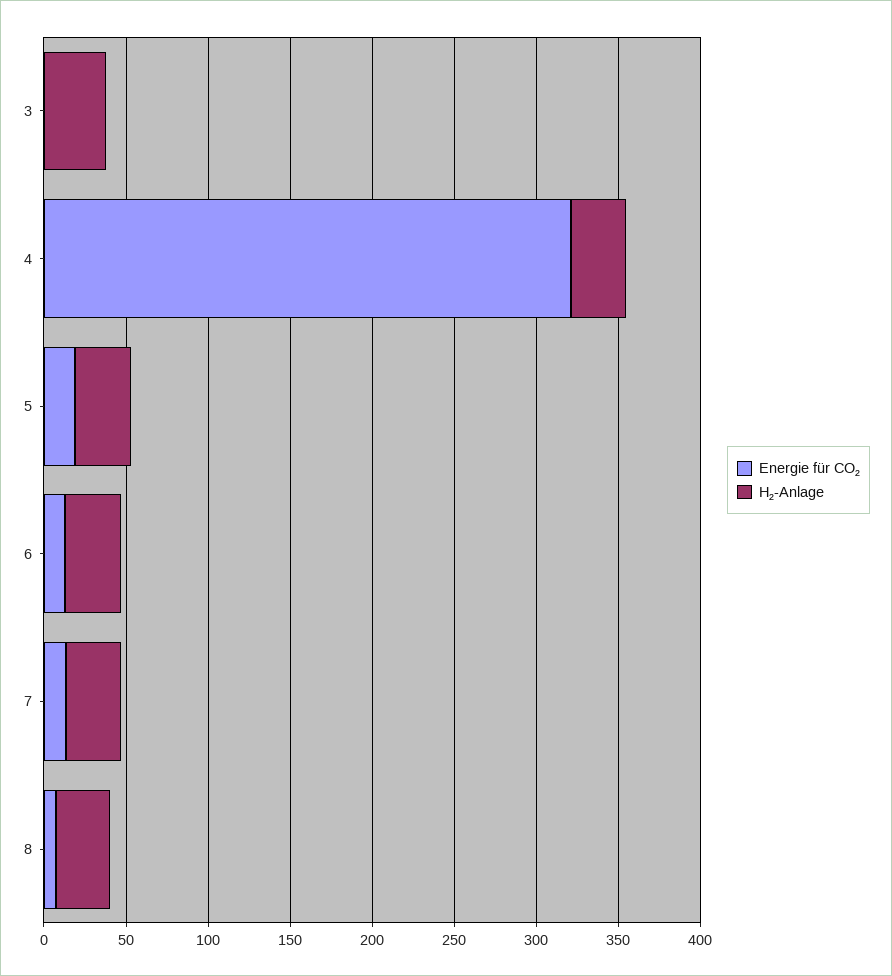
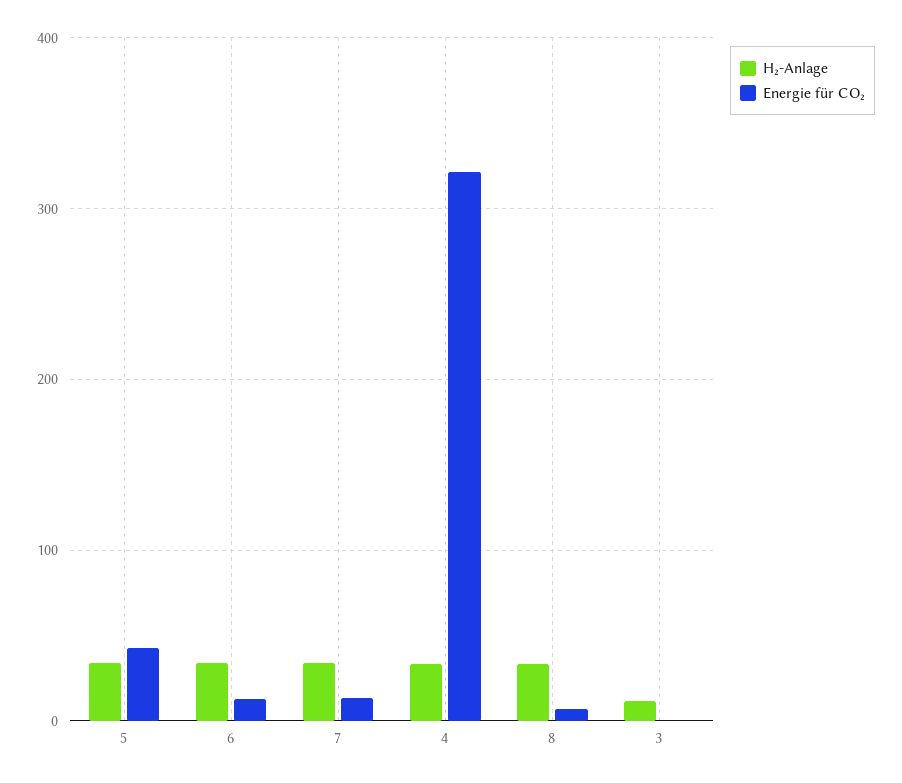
  {
    "Energie für CO₂": {
      "3": 0,
      "4": 320,
-     "5": 20,
+     "5": 40,
      "6": 10,
      "7": 10,
      "8": 10
    },
    "H₂-Anlage": {
-     "3": 40,
+     "3": 10,
      "4": 30,
      "5": 30,
      "6": 30,
      "7": 30,
      "8": 30
    }
  }

